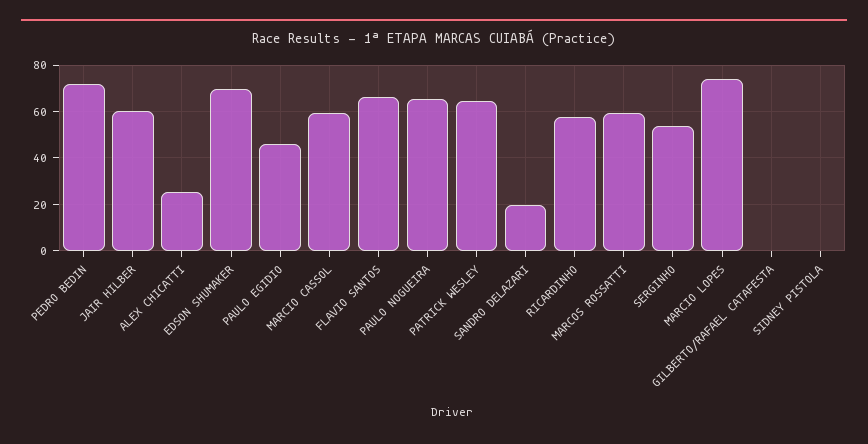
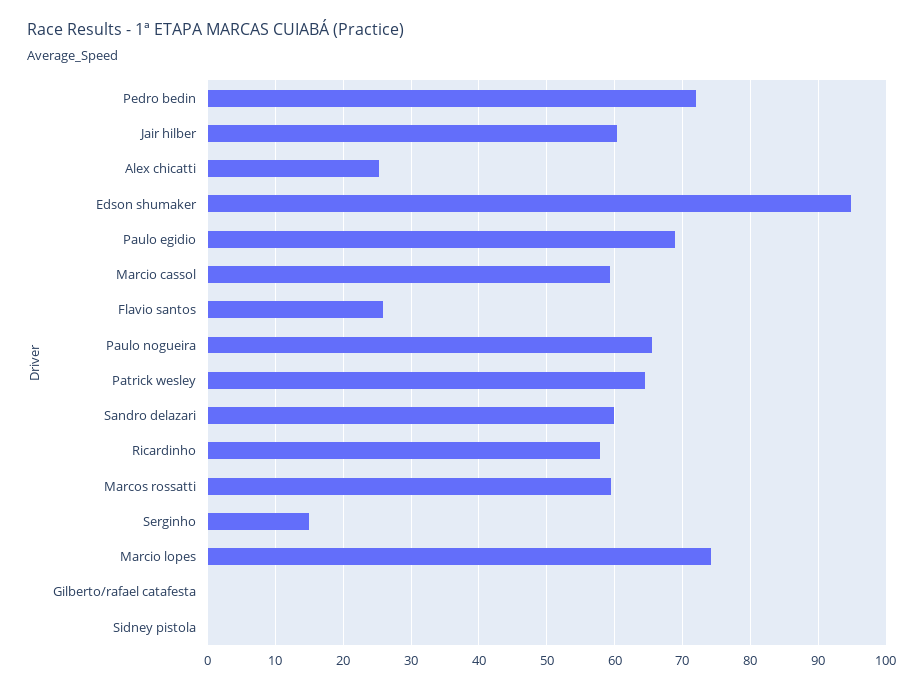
  {
    "PEDRO BEDIN": 72,
    "JAIR HILBER": 60,
    "ALEX CHICATTI": 25,
-   "EDSON SHUMAKER": 70,
+   "EDSON SHUMAKER": 95,
-   "PAULO EGIDIO": 45,
+   "PAULO EGIDIO": 69,
    "MARCIO CASSOL": 59,
-   "FLAVIO SANTOS": 65,
+   "FLAVIO SANTOS": 26,
    "PAULO NOGUEIRA": 65,
    "PATRICK WESLEY": 64,
-   "SANDRO DELAZARI": 20,
+   "SANDRO DELAZARI": 60,
    "RICARDINHO": 58,
    "MARCOS ROSSATTI": 59,
-   "SERGINHO": 55,
+   "SERGINHO": 15,
    "MARCIO LOPES": 74,
    "GILBERTO/RAFAEL CATAFESTA": 0,
    "SIDNEY PISTOLA": 0
  }

